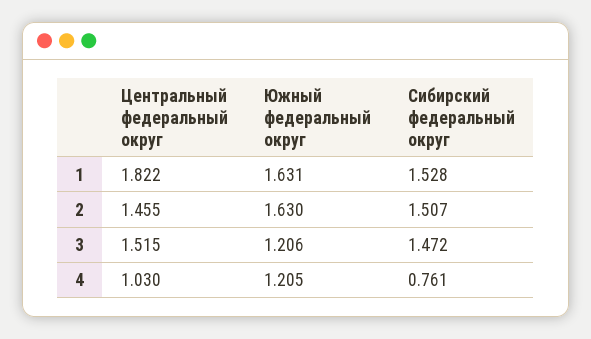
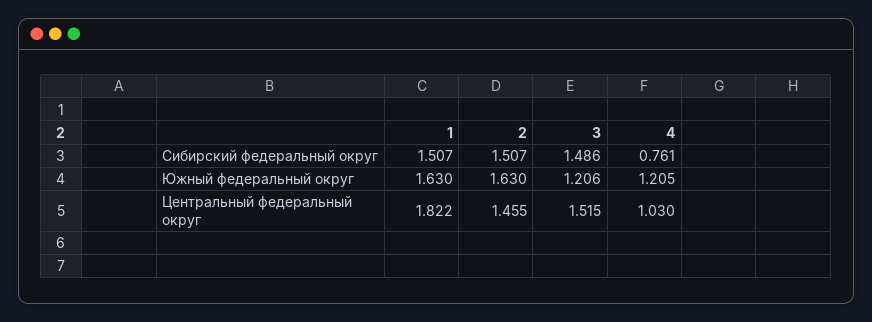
  {
    "Центральный федеральный округ": {
      "1": 1.822,
      "2": 1.455,
      "3": 1.515,
      "4": 1.03
    },
    "Южный федеральный округ": {
-     "1": 1.631,
+     "1": 1.63,
      "2": 1.63,
      "3": 1.206,
      "4": 1.205
    },
    "Сибирский федеральный округ": {
-     "1": 1.528,
+     "1": 1.507,
      "2": 1.507,
-     "3": 1.472,
+     "3": 1.486,
      "4": 0.761
    }
  }

